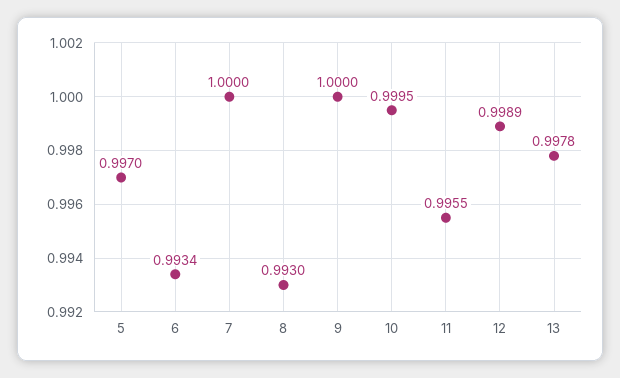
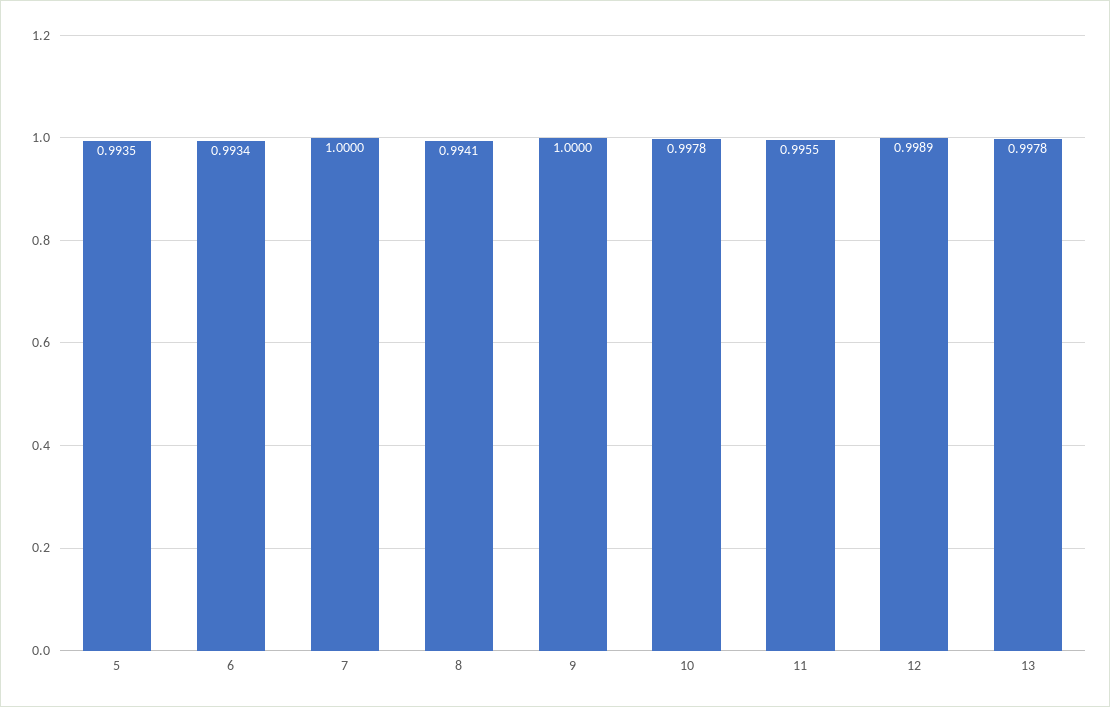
  {
-   "5": 0.997,
+   "5": 0.9935,
    "6": 0.9934,
    "7": 1,
-   "8": 0.993,
+   "8": 0.9941,
    "9": 1,
-   "10": 0.9995,
+   "10": 0.9978,
    "11": 0.9955,
    "12": 0.9989,
    "13": 0.9978
  }

